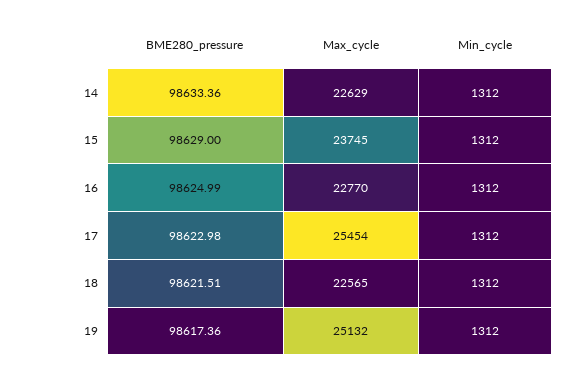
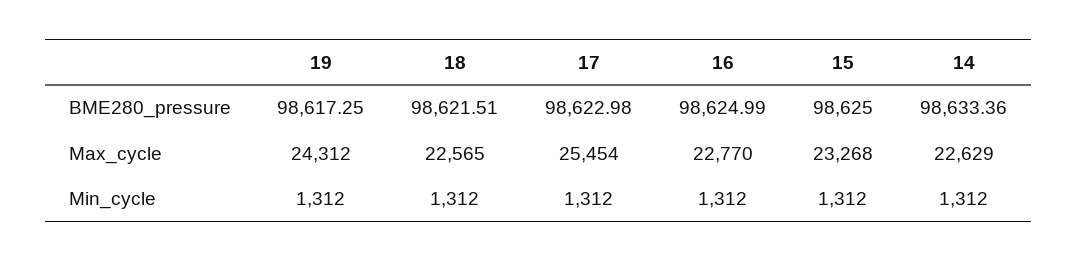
  {
    "BME280_pressure": {
      "14": 98633.36,
-     "15": 98629,
+     "15": 98625,
      "16": 98624.99,
      "17": 98622.98,
      "18": 98621.51,
-     "19": 98617.36
+     "19": 98617.25
    },
    "Max_cycle": {
      "14": 22629,
-     "15": 23745,
+     "15": 23268,
      "16": 22770,
      "17": 25454,
      "18": 22565,
-     "19": 25132
+     "19": 24312
    },
    "Min_cycle": {
      "14": 1312,
      "15": 1312,
      "16": 1312,
      "17": 1312,
      "18": 1312,
      "19": 1312
    }
  }

